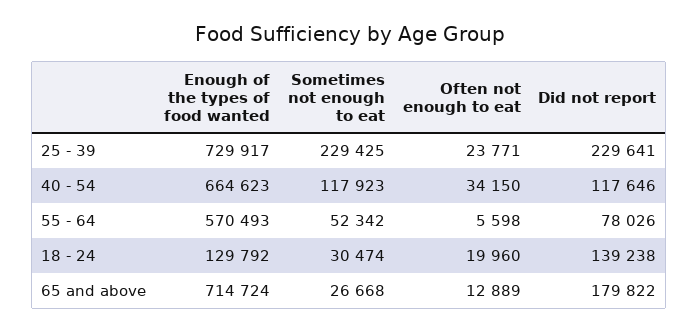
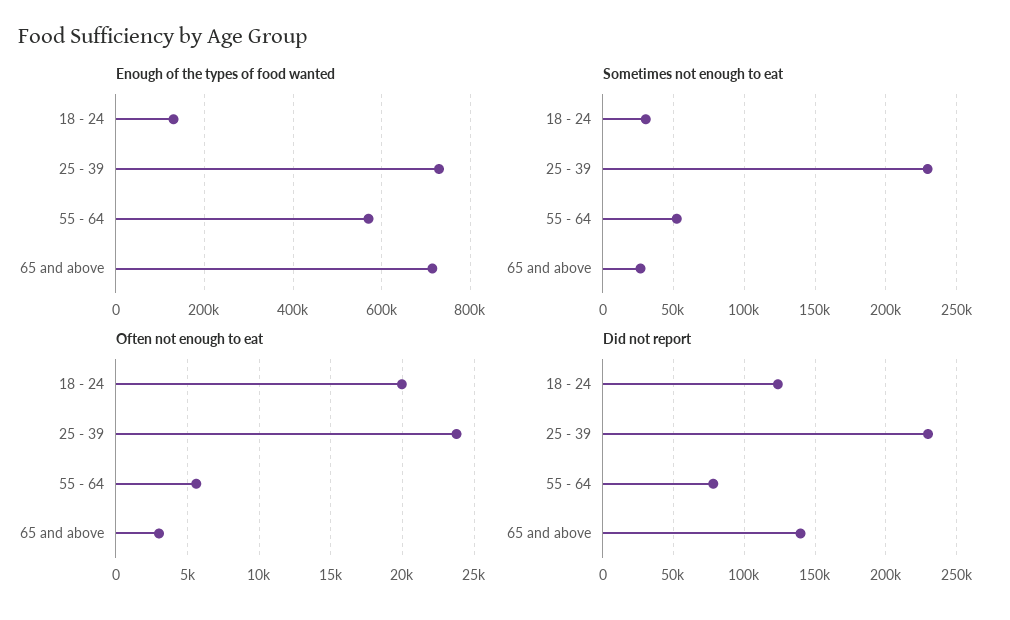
  {
    "Enough of the types of food wanted": {
      "25 - 39": 729917,
-     "40 - 54": 664623,
      "55 - 64": 570493,
      "18 - 24": 129792,
      "65 and above": 714724
    },
    "Sometimes not enough to eat": {
      "25 - 39": 229425,
-     "40 - 54": 117923,
      "55 - 64": 52342,
      "18 - 24": 30474,
      "65 and above": 26668
    },
    "Often not enough to eat": {
      "25 - 39": 23771,
-     "40 - 54": 34150,
      "55 - 64": 5598,
      "18 - 24": 19960,
-     "65 and above": 12889
+     "65 and above": 3000
    },
    "Did not report": {
      "25 - 39": 229641,
-     "40 - 54": 117646,
      "55 - 64": 78026,
-     "18 - 24": 139238,
+     "18 - 24": 125000,
-     "65 and above": 179822
+     "65 and above": 140000
    }
  }

